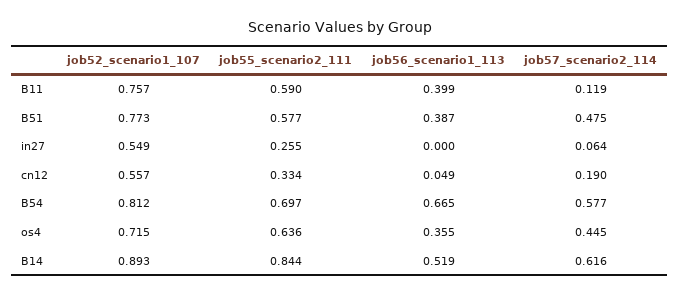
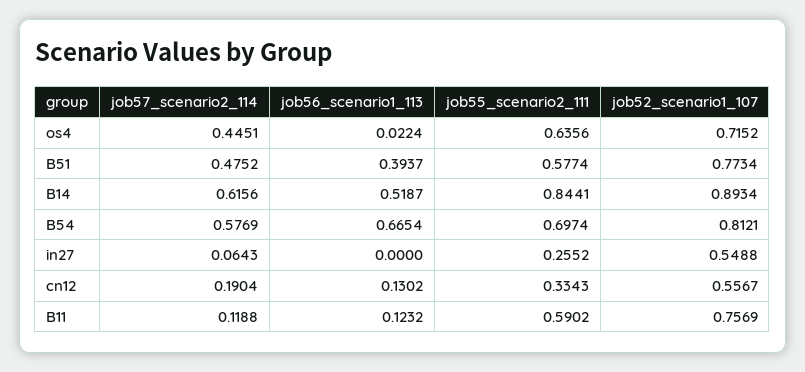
  {
    "job52_scenario1_107": {
      "B11": 0.7569,
      "B51": 0.7734,
      "in27": 0.5488,
      "cn12": 0.5567,
      "B54": 0.8121,
      "os4": 0.7152,
      "B14": 0.8934
    },
    "job55_scenario2_111": {
      "B11": 0.5902,
      "B51": 0.5774,
      "in27": 0.2552,
      "cn12": 0.3343,
      "B54": 0.6974,
      "os4": 0.6356,
      "B14": 0.8441
    },
    "job56_scenario1_113": {
-     "B11": 0.399,
+     "B11": 0.1232,
-     "B51": 0.387,
+     "B51": 0.3937,
      "in27": 0,
-     "cn12": 0.049,
+     "cn12": 0.1302,
      "B54": 0.6654,
-     "os4": 0.355,
+     "os4": 0.0224,
      "B14": 0.5187
    },
    "job57_scenario2_114": {
      "B11": 0.1188,
      "B51": 0.4752,
      "in27": 0.0643,
      "cn12": 0.1904,
      "B54": 0.5769,
      "os4": 0.4451,
      "B14": 0.6156
    }
  }

